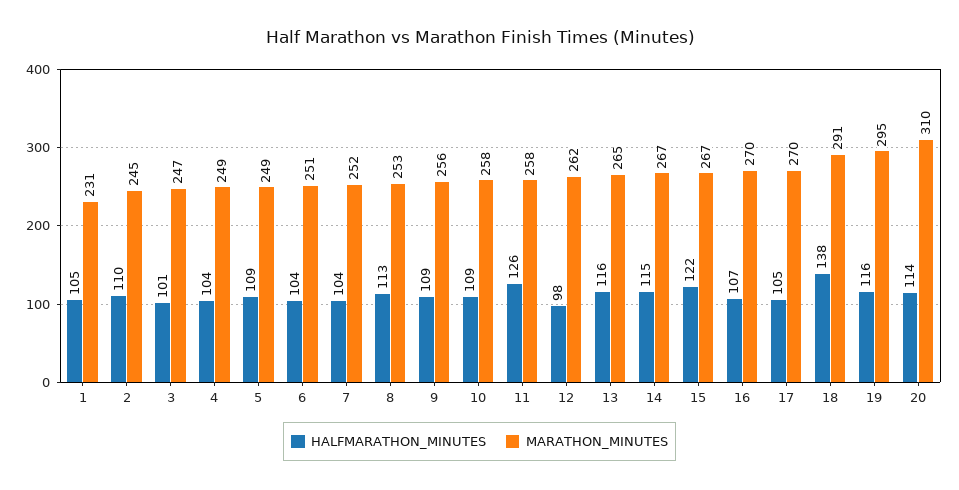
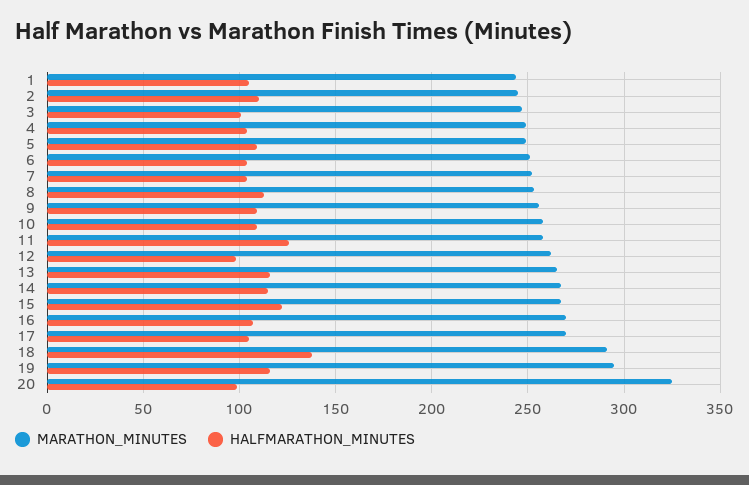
  {
    "HALFMARATHON_MINUTES": {
      "1": 105,
      "2": 110,
      "3": 101,
      "4": 104,
      "5": 109,
      "6": 104,
      "7": 104,
      "8": 113,
      "9": 109,
      "10": 109,
      "11": 126,
      "12": 98,
      "13": 116,
      "14": 115,
      "15": 122,
      "16": 107,
      "17": 105,
      "18": 138,
      "19": 116,
-     "20": 114
+     "20": 100
    },
    "MARATHON_MINUTES": {
-     "1": 231,
+     "1": 245,
      "2": 245,
      "3": 247,
      "4": 249,
      "5": 249,
      "6": 251,
      "7": 252,
      "8": 253,
      "9": 256,
      "10": 258,
      "11": 258,
      "12": 262,
      "13": 265,
      "14": 267,
      "15": 267,
      "16": 270,
      "17": 270,
      "18": 291,
      "19": 295,
-     "20": 310
+     "20": 325
    }
  }

